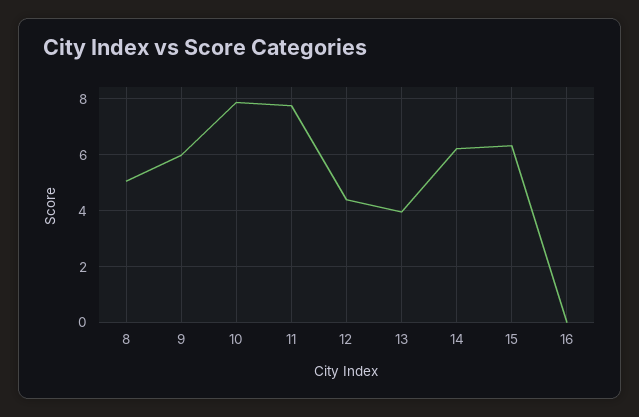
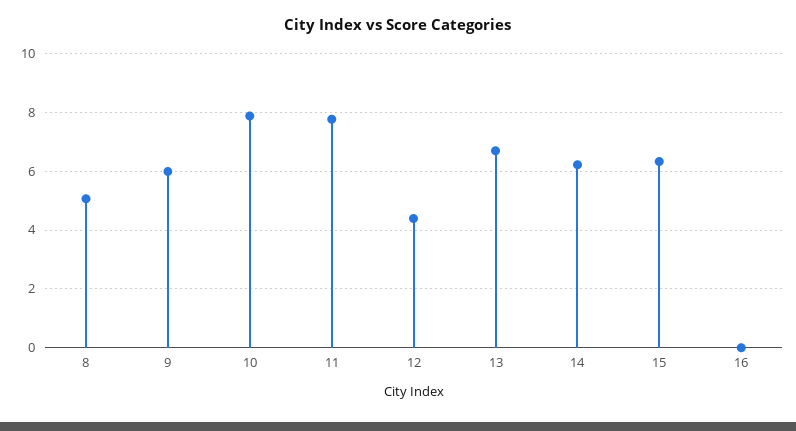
  {
    "8": 5,
    "9": 6,
    "10": 8,
    "11": 7.75,
    "12": 4.5,
-   "13": 4,
+   "13": 6.75,
    "14": 6.25,
    "15": 6.25,
    "16": 0
  }

